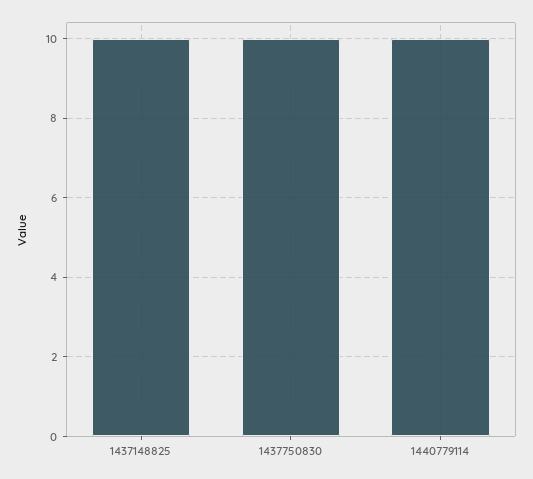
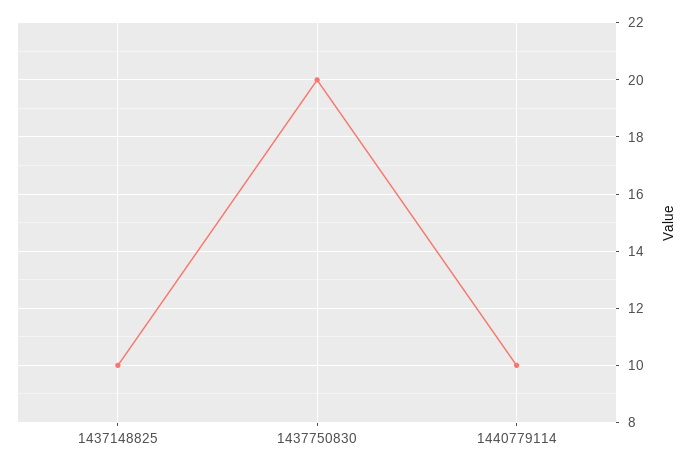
  {
    "1437148825": 10,
-   "1437750830": 10,
+   "1437750830": 20,
    "1440779114": 10
  }

